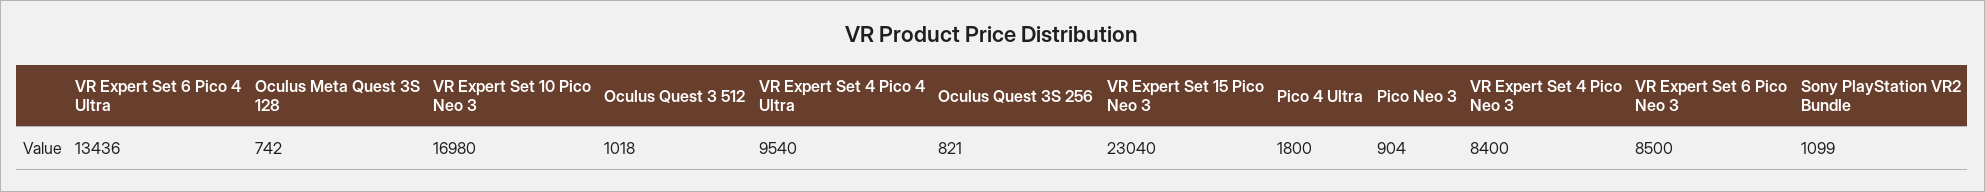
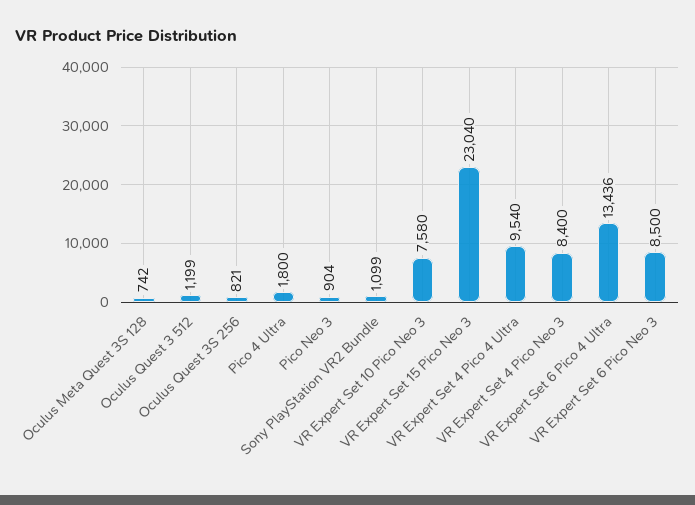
  {
    "VR Expert Set 6 Pico 4 Ultra": 13436,
    "Oculus Meta Quest 3S 128": 742,
-   "VR Expert Set 10 Pico Neo 3": 16980,
+   "VR Expert Set 10 Pico Neo 3": 7580,
-   "Oculus Quest 3 512": 1018,
+   "Oculus Quest 3 512": 1199,
    "VR Expert Set 4 Pico 4 Ultra": 9540,
    "Oculus Quest 3S 256": 821,
    "VR Expert Set 15 Pico Neo 3": 23040,
    "Pico 4 Ultra": 1800,
    "Pico Neo 3": 904,
    "VR Expert Set 4 Pico Neo 3": 8400,
    "VR Expert Set 6 Pico Neo 3": 8500,
    "Sony PlayStation VR2 Bundle": 1099
  }

